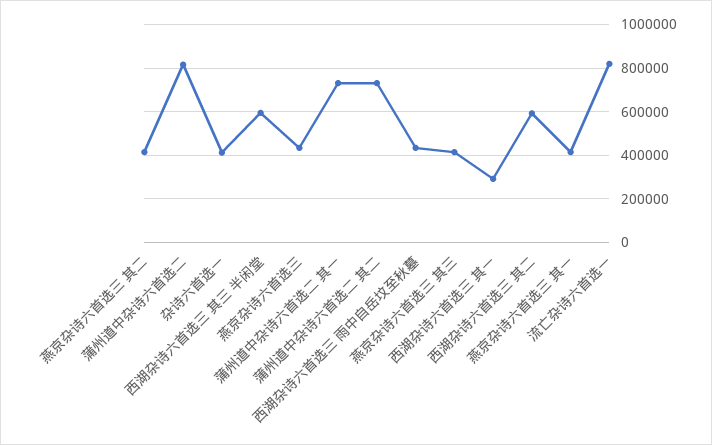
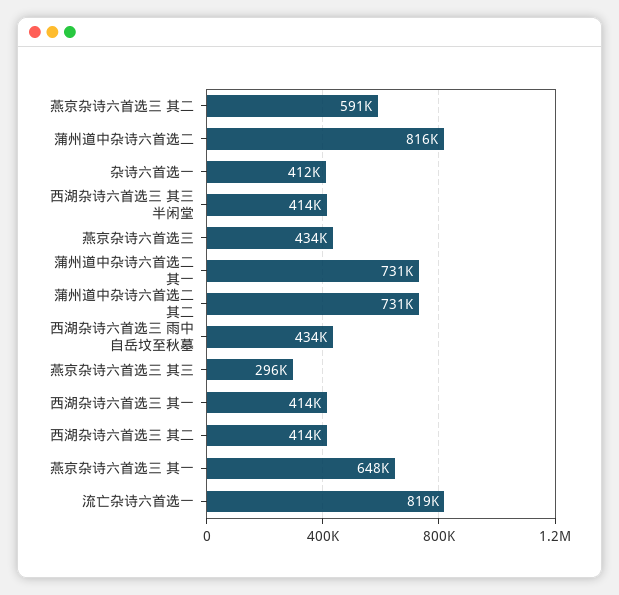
  {
-   "燕京杂诗六首选三 其二": 400000,
+   "燕京杂诗六首选三 其二": 591000,
    "蒲州道中杂诗六首选二": 816000,
    "杂诗六首选一": 412000,
-   "西湖杂诗六首选三 其三 半闲堂": 600000,
+   "西湖杂诗六首选三 其三 半闲堂": 414000,
    "燕京杂诗六首选三": 434000,
    "蒲州道中杂诗六首选二 其一": 731000,
    "蒲州道中杂诗六首选二 其二": 731000,
    "西湖杂诗六首选三 雨中自岳坟至秋墓": 434000,
-   "燕京杂诗六首选三 其三": 400000,
+   "燕京杂诗六首选三 其三": 296000,
-   "西湖杂诗六首选三 其一": 300000,
+   "西湖杂诗六首选三 其一": 414000,
-   "西湖杂诗六首选三 其二": 600000,
+   "西湖杂诗六首选三 其二": 414000,
-   "燕京杂诗六首选三 其一": 400000,
+   "燕京杂诗六首选三 其一": 648000,
    "流亡杂诗六首选一": 819000
  }

